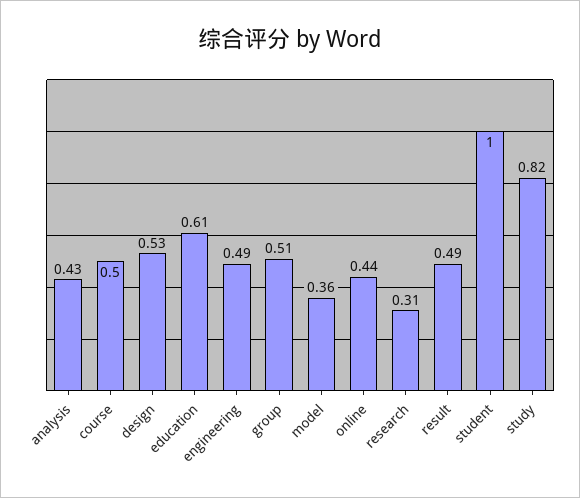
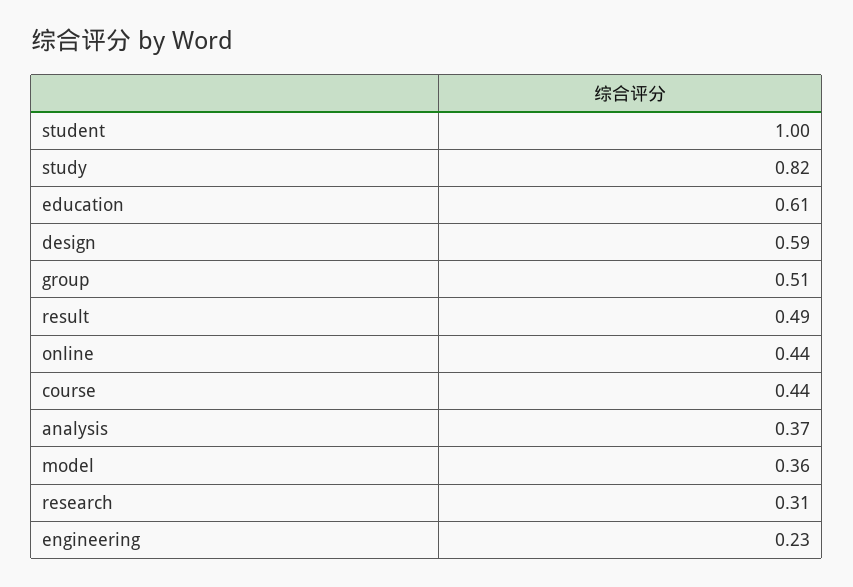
  {
-   "analysis": 0.43,
+   "analysis": 0.37,
-   "course": 0.5,
+   "course": 0.44,
-   "design": 0.53,
+   "design": 0.59,
    "education": 0.61,
-   "engineering": 0.49,
+   "engineering": 0.23,
    "group": 0.51,
    "model": 0.36,
    "online": 0.44,
    "research": 0.31,
    "result": 0.49,
    "student": 1,
    "study": 0.82
  }

